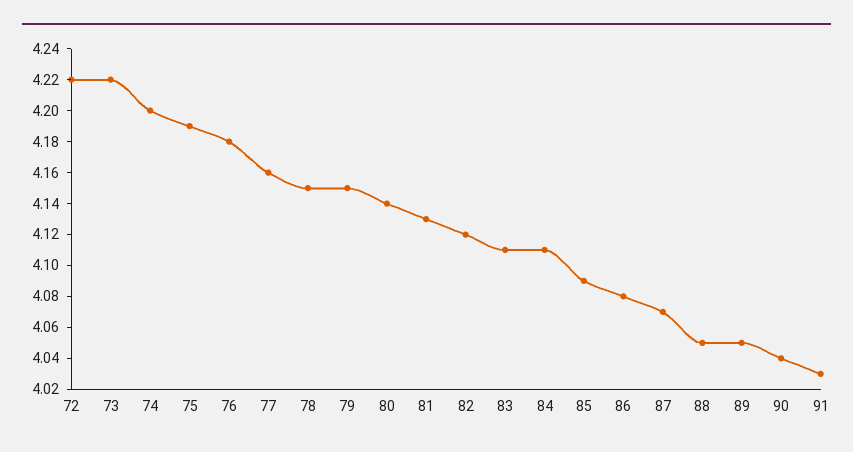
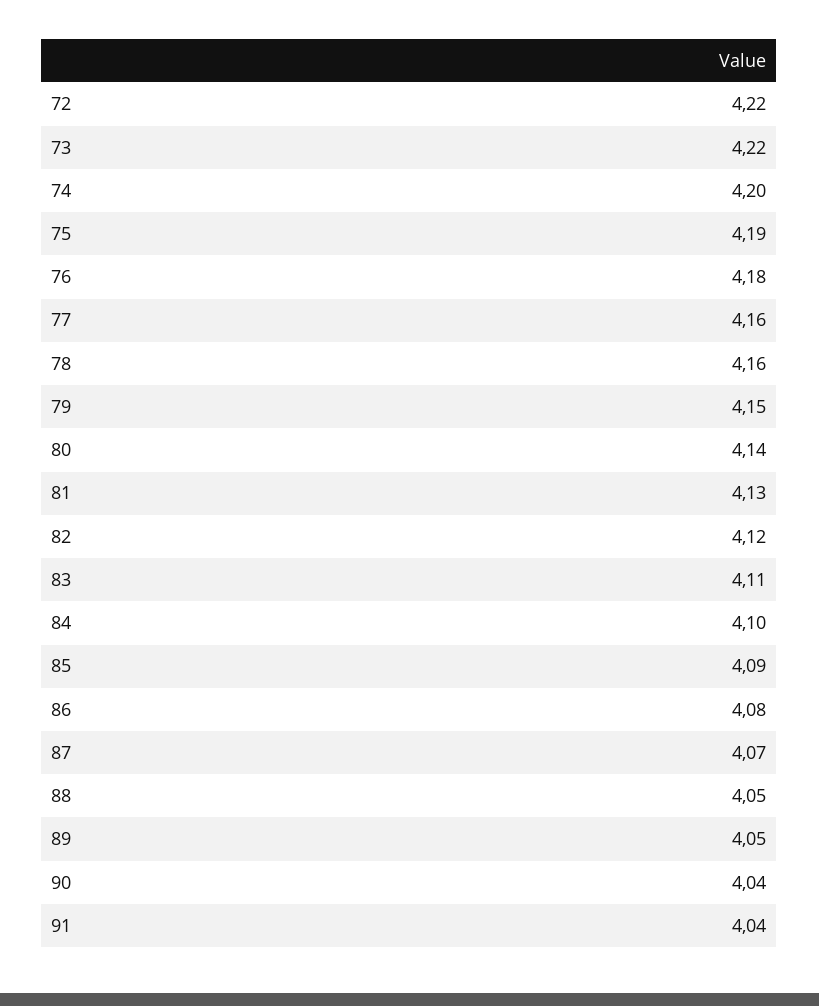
  {
    "72": 4.22,
    "73": 4.22,
    "74": 4.2,
    "75": 4.19,
    "76": 4.18,
    "77": 4.16,
-   "78": 4.15,
+   "78": 4.16,
    "79": 4.15,
    "80": 4.14,
    "81": 4.13,
    "82": 4.12,
    "83": 4.11,
-   "84": 4.11,
+   "84": 4.1,
    "85": 4.09,
    "86": 4.08,
    "87": 4.07,
    "88": 4.05,
    "89": 4.05,
    "90": 4.04,
-   "91": 4.03
+   "91": 4.04
  }

